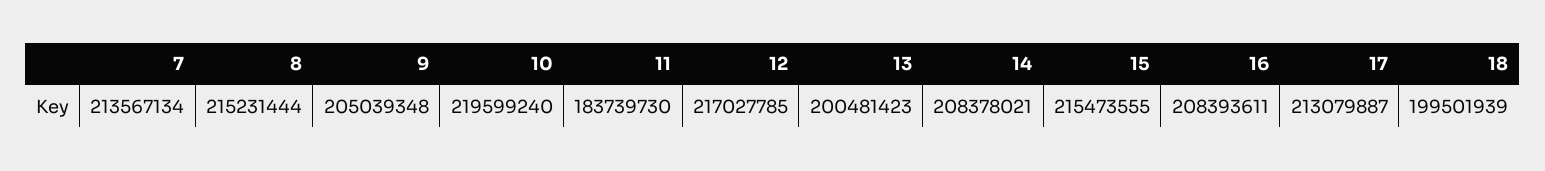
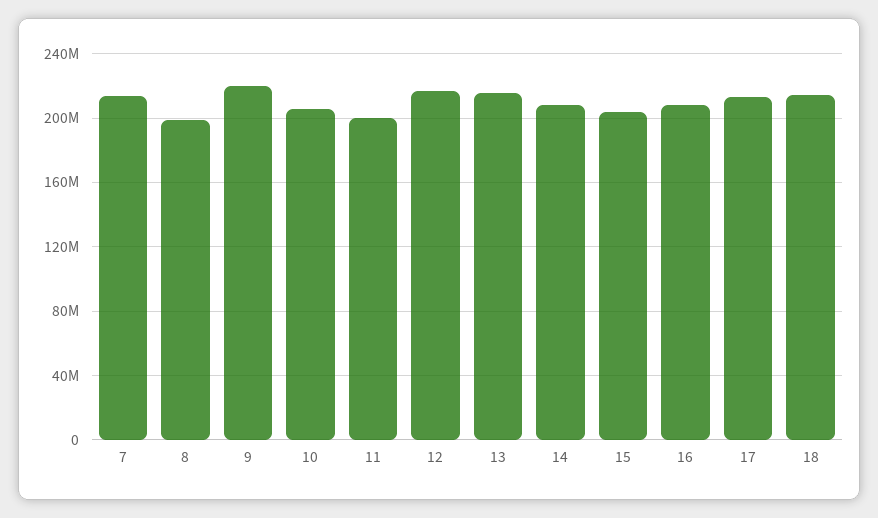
  {
    "7": 213567134,
-   "8": 215231444,
+   "8": 200000000,
-   "9": 205039348,
+   "9": 220000000,
-   "10": 219599240,
+   "10": 205000000,
-   "11": 183739730,
+   "11": 200000000,
    "12": 217027785,
-   "13": 200481423,
+   "13": 215000000,
    "14": 208378021,
-   "15": 215473555,
+   "15": 205000000,
    "16": 208393611,
    "17": 213079887,
-   "18": 199501939
+   "18": 215000000
  }

